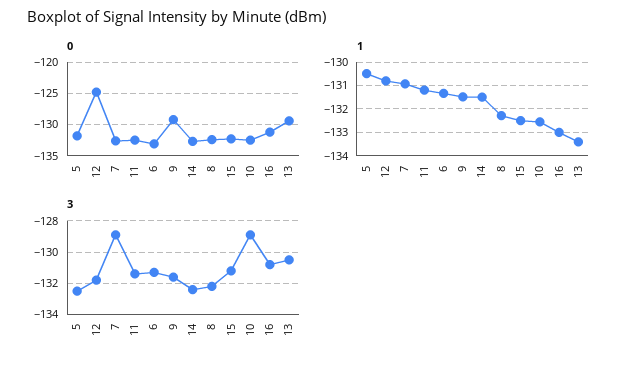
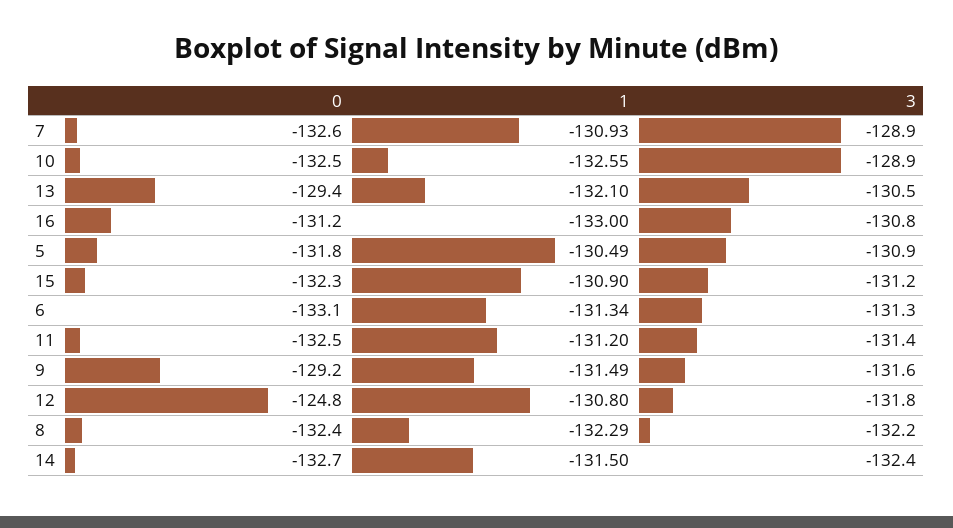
  {
    "0": {
      "5": -131.8,
      "12": -124.8,
      "7": -132.6,
      "11": -132.5,
      "6": -133.1,
      "9": -129.2,
      "14": -132.7,
      "8": -132.4,
      "15": -132.3,
      "10": -132.5,
      "16": -131.2,
      "13": -129.4
    },
    "1": {
      "5": -130.49,
      "12": -130.8,
      "7": -130.93,
      "11": -131.2,
      "6": -131.34,
      "9": -131.49,
      "14": -131.5,
      "8": -132.29,
-     "15": -132.5,
+     "15": -130.9,
      "10": -132.55,
      "16": -133,
-     "13": -133.5
+     "13": -132.1
    },
    "3": {
-     "5": -132.5,
+     "5": -130.9,
      "12": -131.8,
      "7": -128.9,
      "11": -131.4,
      "6": -131.3,
      "9": -131.6,
      "14": -132.4,
      "8": -132.2,
      "15": -131.2,
      "10": -128.9,
      "16": -130.8,
      "13": -130.5
    }
  }

